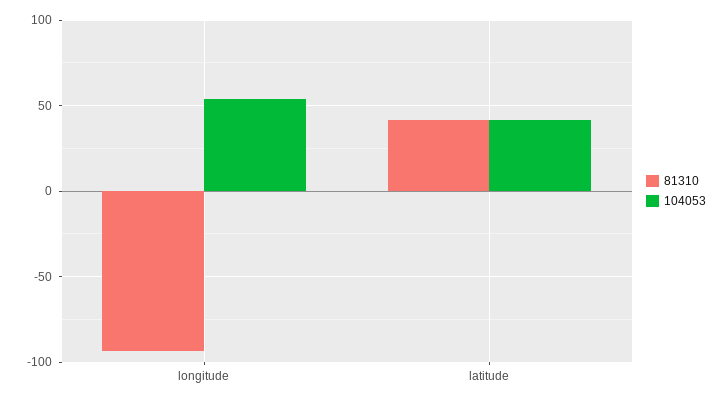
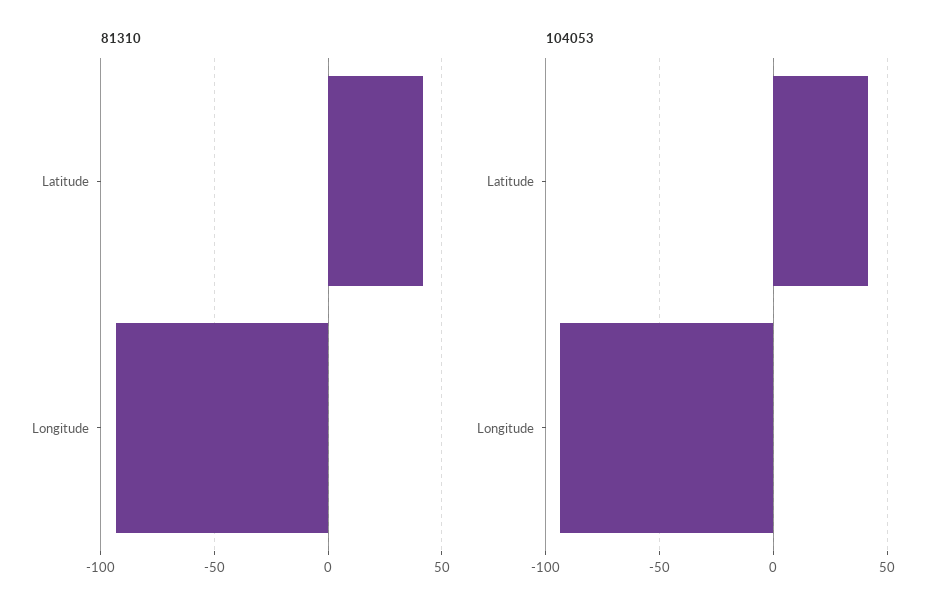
  {
    "81310": {
      "longitude": -95,
      "latitude": 40
    },
    "104053": {
-     "longitude": 55,
+     "longitude": -95,
      "latitude": 40
    }
  }

